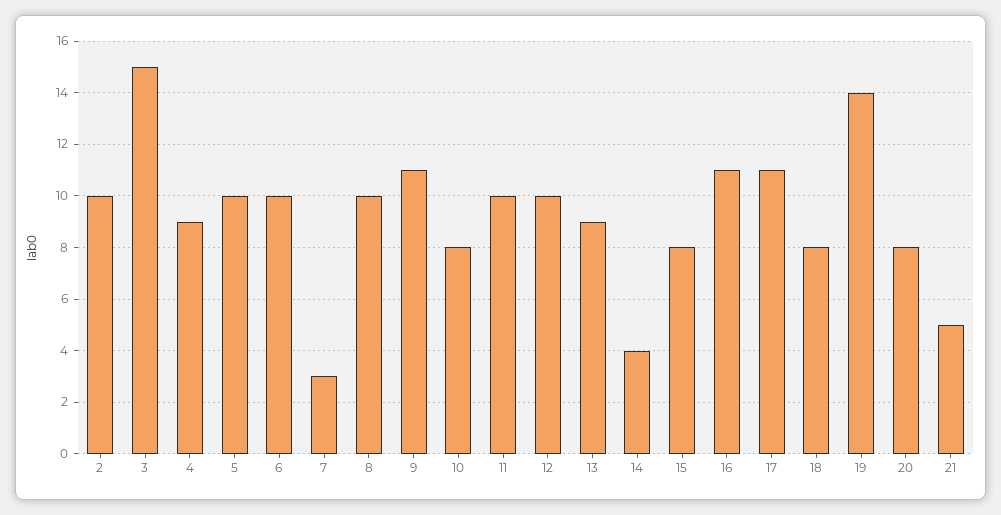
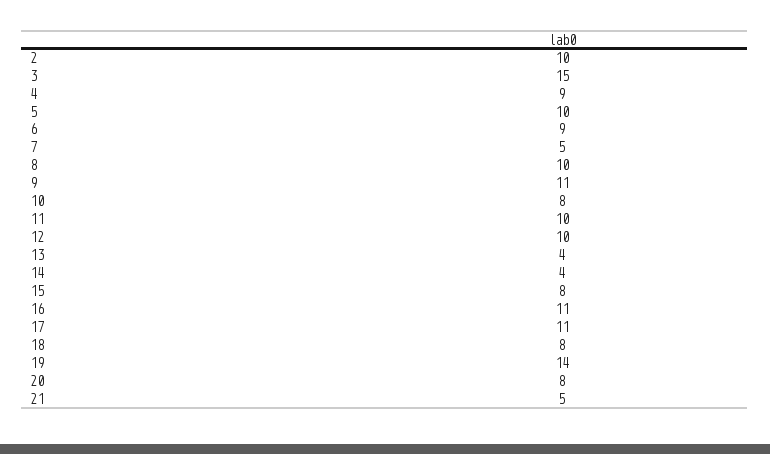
  {
    "2": 10,
    "3": 15,
    "4": 9,
    "5": 10,
-   "6": 10,
+   "6": 9,
-   "7": 3,
+   "7": 5,
    "8": 10,
    "9": 11,
    "10": 8,
    "11": 10,
    "12": 10,
-   "13": 9,
+   "13": 4,
    "14": 4,
    "15": 8,
    "16": 11,
    "17": 11,
    "18": 8,
    "19": 14,
    "20": 8,
    "21": 5
  }

